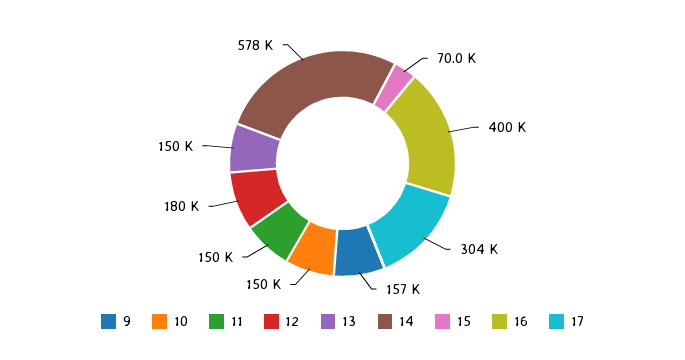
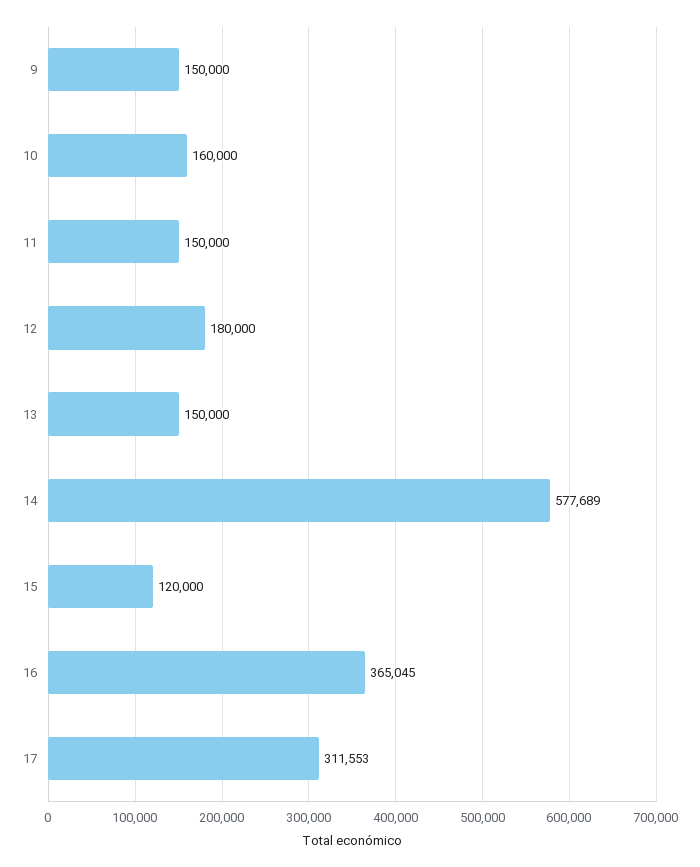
  {
-   "9": 157000,
+   "9": 150000,
-   "10": 150000,
+   "10": 160000,
    "11": 150000,
    "12": 180000,
    "13": 150000,
    "14": 577689,
-   "15": 70000,
+   "15": 120000,
-   "16": 400000,
+   "16": 365045,
-   "17": 304000
+   "17": 311553
  }

